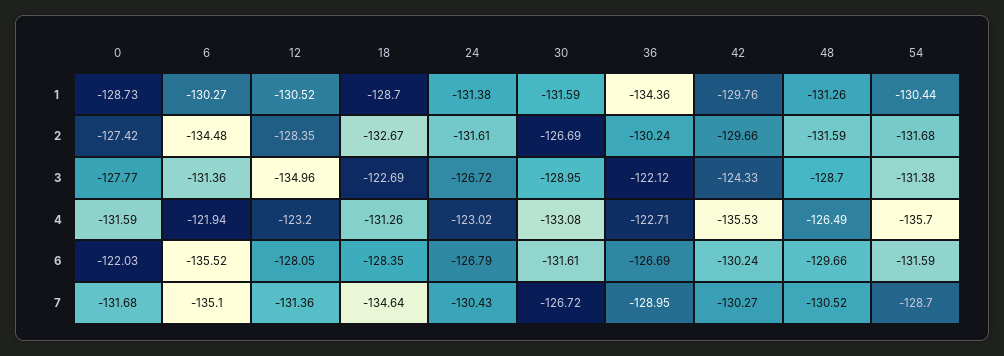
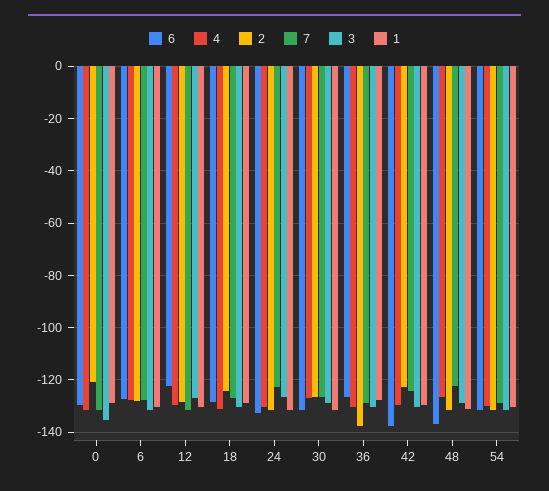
  {
    "1": {
      "0": -128.73,
      "6": -130.27,
      "12": -130.52,
      "18": -128.7,
      "24": -131.38,
      "30": -131.59,
-     "36": -134.36,
+     "36": -127.5,
      "42": -129.76,
      "48": -131.26,
      "54": -130.44
    },
    "2": {
-     "0": -127.42,
+     "0": -120,
-     "6": -134.48,
+     "6": -127.5,
      "12": -128.35,
-     "18": -132.67,
+     "18": -125,
      "24": -131.61,
      "30": -126.69,
-     "36": -130.24,
+     "36": -137.5,
-     "42": -129.66,
+     "42": -122.5,
      "48": -131.59,
      "54": -131.68
    },
    "3": {
-     "0": -127.77,
+     "0": -135,
      "6": -131.36,
-     "12": -134.96,
+     "12": -127.5,
-     "18": -122.69,
+     "18": -130,
      "24": -126.72,
      "30": -128.95,
-     "36": -122.12,
+     "36": -130,
-     "42": -124.33,
+     "42": -130,
      "48": -128.7,
      "54": -131.38
    },
    "4": {
      "0": -131.59,
-     "6": -121.94,
+     "6": -127.5,
-     "12": -123.2,
+     "12": -130,
      "18": -131.26,
-     "24": -123.02,
+     "24": -130,
-     "30": -133.08,
+     "30": -127.5,
-     "36": -122.71,
+     "36": -130,
-     "42": -135.53,
+     "42": -130,
      "48": -126.49,
-     "54": -135.7
+     "54": -130
    },
    "6": {
-     "0": -122.03,
+     "0": -130,
-     "6": -135.52,
+     "6": -127.5,
-     "12": -128.05,
+     "12": -122.5,
      "18": -128.35,
-     "24": -126.79,
+     "24": -132.5,
      "30": -131.61,
      "36": -126.69,
-     "42": -130.24,
+     "42": -137.5,
-     "48": -129.66,
+     "48": -137.5,
      "54": -131.59
    },
    "7": {
      "0": -131.68,
-     "6": -135.1,
+     "6": -127.5,
      "12": -131.36,
-     "18": -134.64,
+     "18": -127.5,
-     "24": -130.43,
+     "24": -122.5,
      "30": -126.72,
      "36": -128.95,
-     "42": -130.27,
+     "42": -125,
-     "48": -130.52,
+     "48": -122.5,
      "54": -128.7
    }
  }

